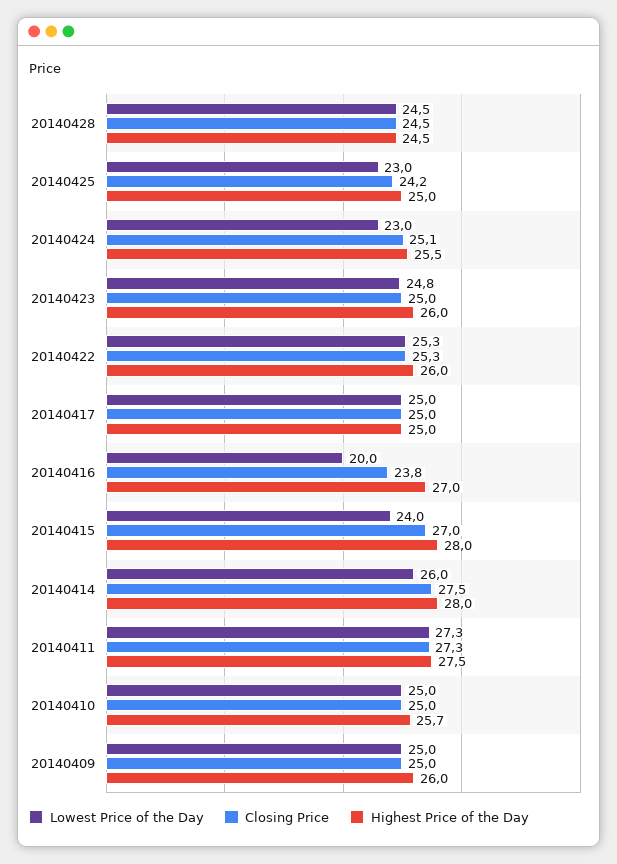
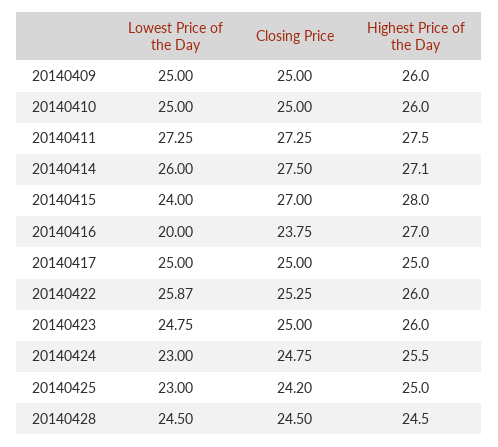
  {
    "Lowest Price of the Day": {
      "20140428": 24.5,
      "20140425": 23,
      "20140424": 23,
      "20140423": 24.75,
-     "20140422": 25.3,
+     "20140422": 25.87,
      "20140417": 25,
      "20140416": 20,
      "20140415": 24,
      "20140414": 26,
      "20140411": 27.25,
      "20140410": 25,
      "20140409": 25
    },
    "Closing Price": {
      "20140428": 24.5,
      "20140425": 24.2,
-     "20140424": 25.1,
+     "20140424": 24.75,
      "20140423": 25,
      "20140422": 25.25,
      "20140417": 25,
      "20140416": 23.75,
      "20140415": 27,
      "20140414": 27.5,
      "20140411": 27.25,
      "20140410": 25,
      "20140409": 25
    },
    "Highest Price of the Day": {
      "20140428": 24.5,
      "20140425": 25,
      "20140424": 25.5,
      "20140423": 26,
      "20140422": 26,
      "20140417": 25,
      "20140416": 27,
      "20140415": 28,
-     "20140414": 28,
+     "20140414": 27.1,
      "20140411": 27.5,
-     "20140410": 25.7,
+     "20140410": 26,
      "20140409": 26
    }
  }

